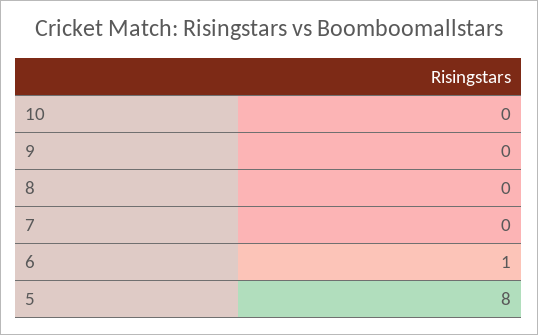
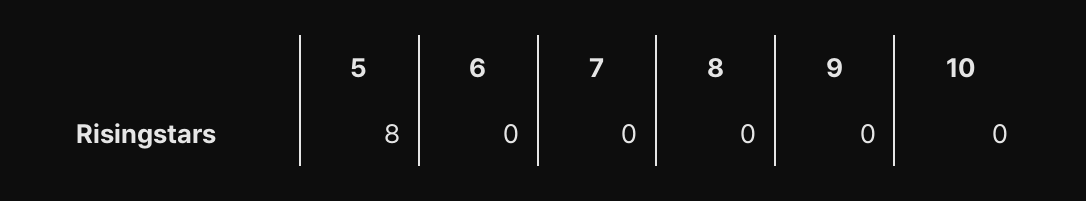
  {
    "10": 0,
    "9": 0,
    "8": 0,
    "7": 0,
-   "6": 1,
+   "6": 0,
    "5": 8
  }

